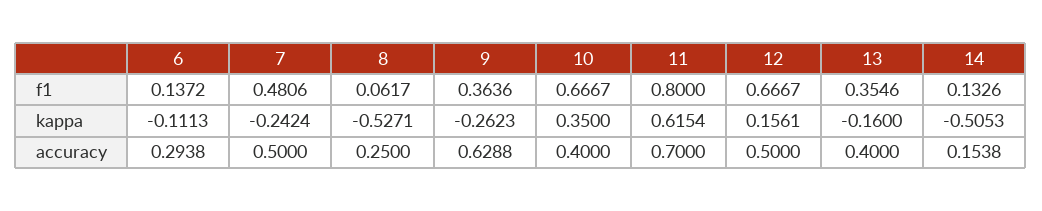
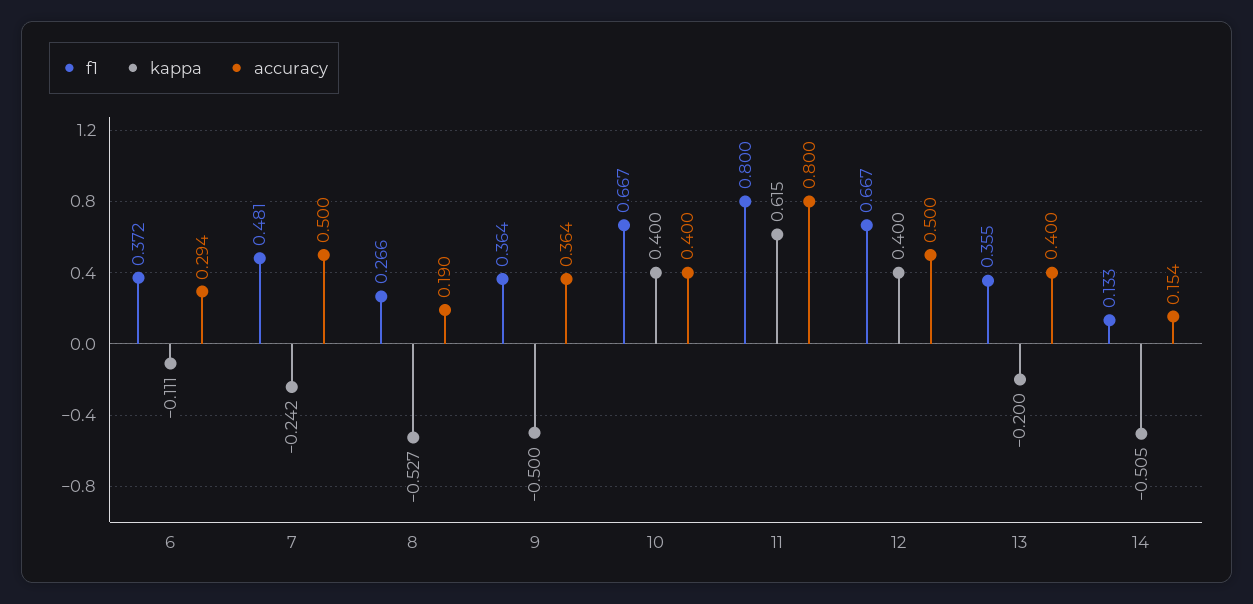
  {
    "f1": {
-     "6": 0.1372,
+     "6": 0.372,
      "7": 0.4806,
-     "8": 0.0617,
+     "8": 0.266,
      "9": 0.3636,
      "10": 0.6667,
      "11": 0.8,
      "12": 0.6667,
      "13": 0.3546,
      "14": 0.1326
    },
    "kappa": {
      "6": -0.1113,
      "7": -0.2424,
      "8": -0.5271,
-     "9": -0.2623,
+     "9": -0.5,
-     "10": 0.35,
+     "10": 0.4,
      "11": 0.6154,
-     "12": 0.1561,
+     "12": 0.4,
-     "13": -0.16,
+     "13": -0.2,
      "14": -0.5053
    },
    "accuracy": {
      "6": 0.2938,
      "7": 0.5,
-     "8": 0.25,
+     "8": 0.19,
-     "9": 0.6288,
+     "9": 0.364,
      "10": 0.4,
-     "11": 0.7,
+     "11": 0.8,
      "12": 0.5,
      "13": 0.4,
      "14": 0.1538
    }
  }

